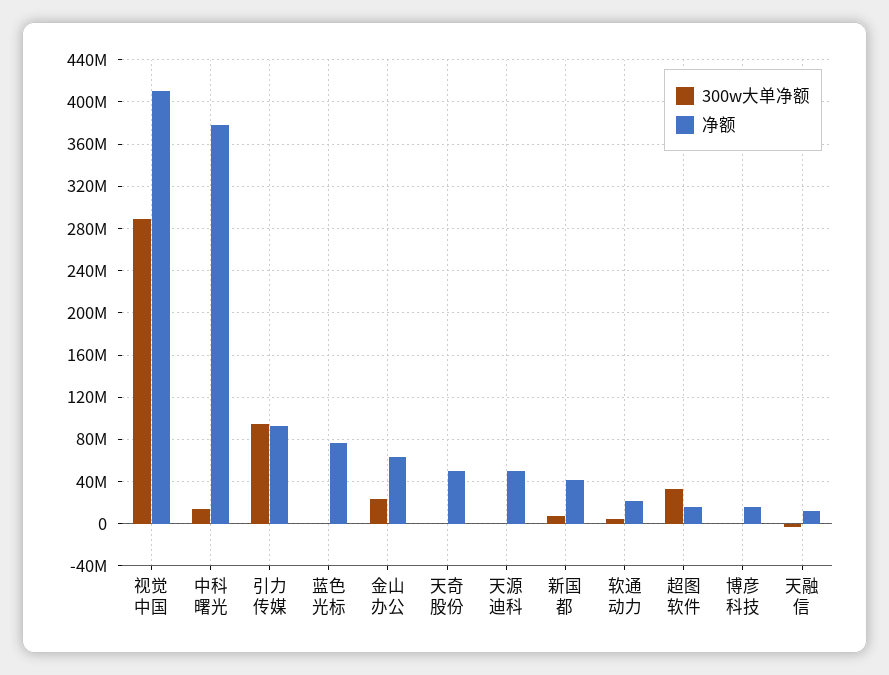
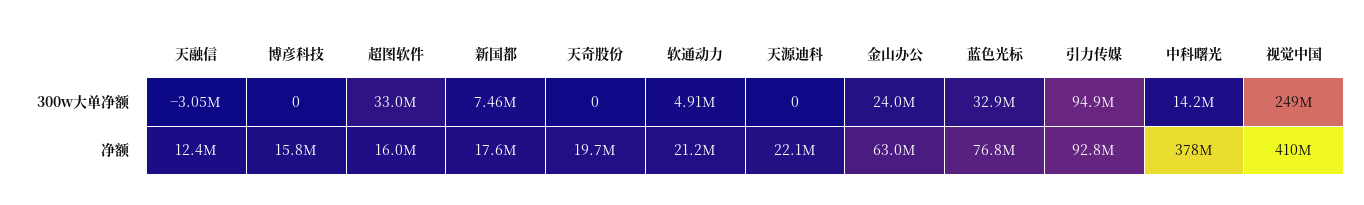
  {
    "300w大单净额": {
-     "视觉中国": 290000000,
+     "视觉中国": 249000000,
      "中科曙光": 14200000,
      "引力传媒": 94900000,
-     "蓝色光标": 0,
+     "蓝色光标": 32900000,
      "金山办公": 24000000,
      "天奇股份": 0,
      "天源迪科": 0,
      "新国都": 7460000,
      "软通动力": 4910000,
      "超图软件": 33000000,
      "博彦科技": 0,
      "天融信": -3050000
    },
    "净额": {
      "视觉中国": 410000000,
      "中科曙光": 378000000,
      "引力传媒": 92800000,
      "蓝色光标": 76800000,
      "金山办公": 63000000,
-     "天奇股份": 50000000,
+     "天奇股份": 19700000,
-     "天源迪科": 50000000,
+     "天源迪科": 22100000,
-     "新国都": 40000000,
+     "新国都": 17600000,
      "软通动力": 21200000,
      "超图软件": 16000000,
      "博彦科技": 15800000,
      "天融信": 12400000
    }
  }

